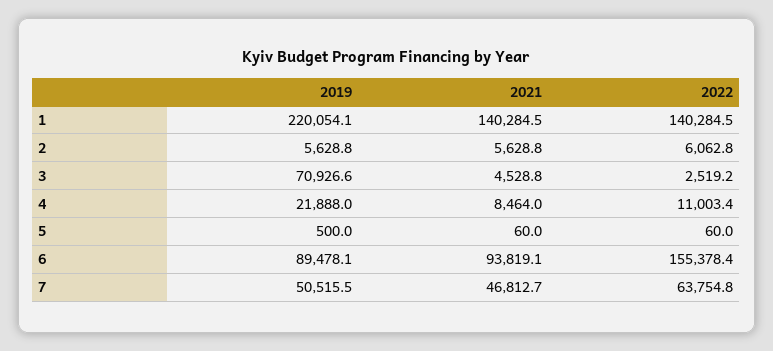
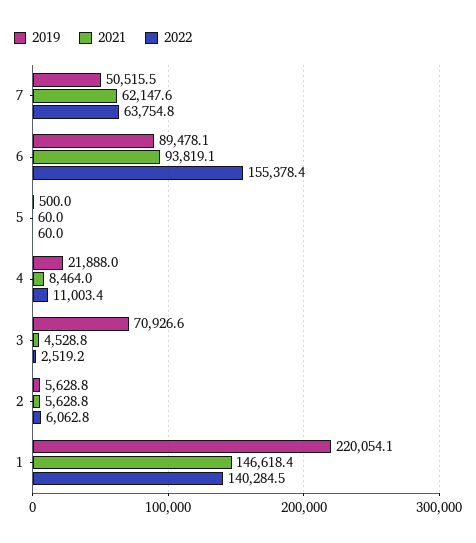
  {
    "2019": {
      "1": 220054.1,
      "2": 5628.8,
      "3": 70926.6,
      "4": 21888,
      "5": 500,
      "6": 89478.1,
      "7": 50515.5
    },
    "2021": {
-     "1": 140284.5,
+     "1": 146618.4,
      "2": 5628.8,
      "3": 4528.8,
      "4": 8464,
      "5": 60,
      "6": 93819.1,
-     "7": 46812.7
+     "7": 62147.6
    },
    "2022": {
      "1": 140284.5,
      "2": 6062.8,
      "3": 2519.2,
      "4": 11003.4,
      "5": 60,
      "6": 155378.4,
      "7": 63754.8
    }
  }

